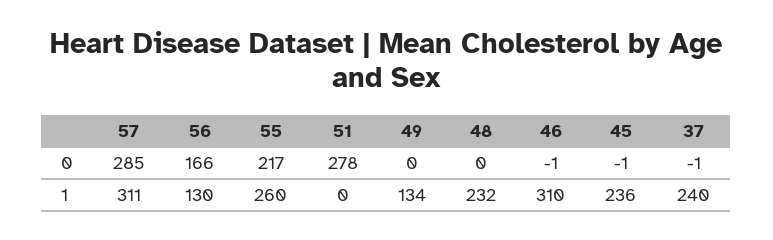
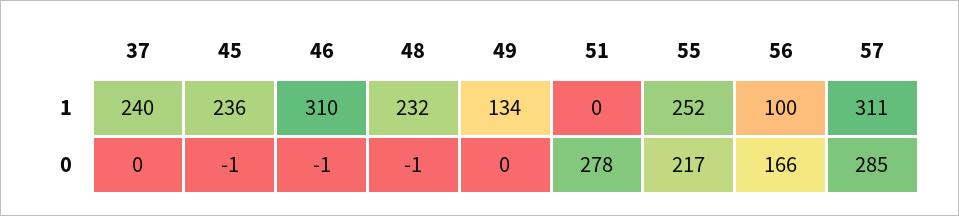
  {
    "57": {
      "0": 285,
      "1": 311
    },
    "56": {
      "0": 166,
-     "1": 130
+     "1": 100
    },
    "55": {
      "0": 217,
-     "1": 260
+     "1": 252
    },
    "51": {
      "0": 278,
      "1": 0
    },
    "49": {
      "0": 0,
      "1": 134
    },
    "48": {
-     "0": 0,
+     "0": -1,
      "1": 232
    },
    "46": {
      "0": -1,
      "1": 310
    },
    "45": {
      "0": -1,
      "1": 236
    },
    "37": {
-     "0": -1,
+     "0": 0,
      "1": 240
    }
  }

